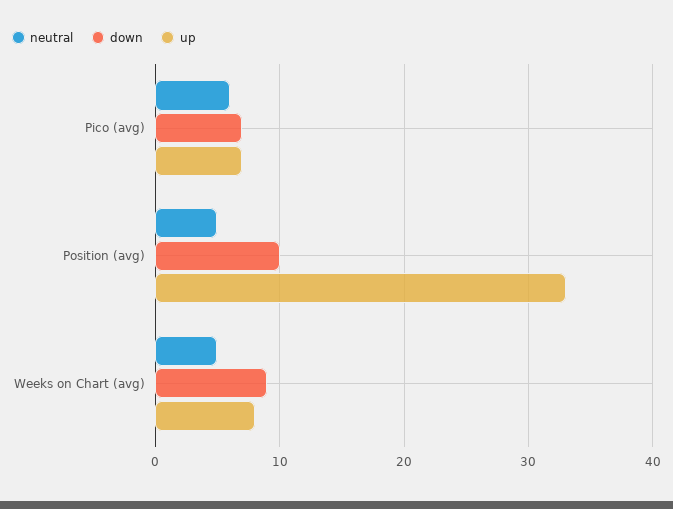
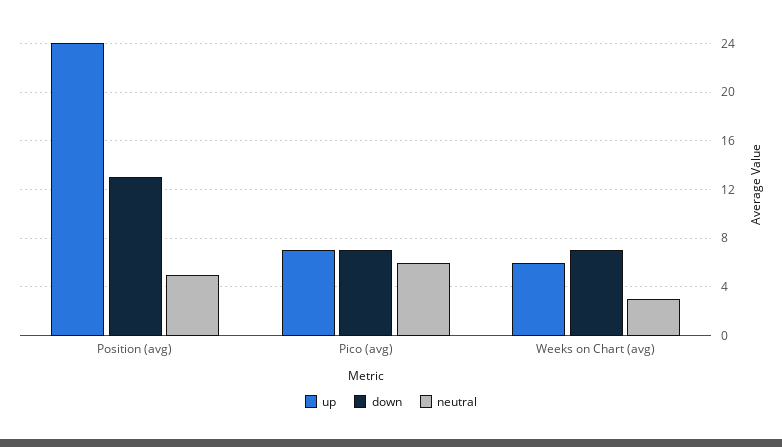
  {
    "neutral": {
      "Pico (avg)": 6,
      "Position (avg)": 5,
-     "Weeks on Chart (avg)": 5
+     "Weeks on Chart (avg)": 3
    },
    "down": {
      "Pico (avg)": 7,
-     "Position (avg)": 10,
+     "Position (avg)": 13,
-     "Weeks on Chart (avg)": 9
+     "Weeks on Chart (avg)": 7
    },
    "up": {
      "Pico (avg)": 7,
-     "Position (avg)": 33,
+     "Position (avg)": 24,
-     "Weeks on Chart (avg)": 8
+     "Weeks on Chart (avg)": 6
    }
  }

